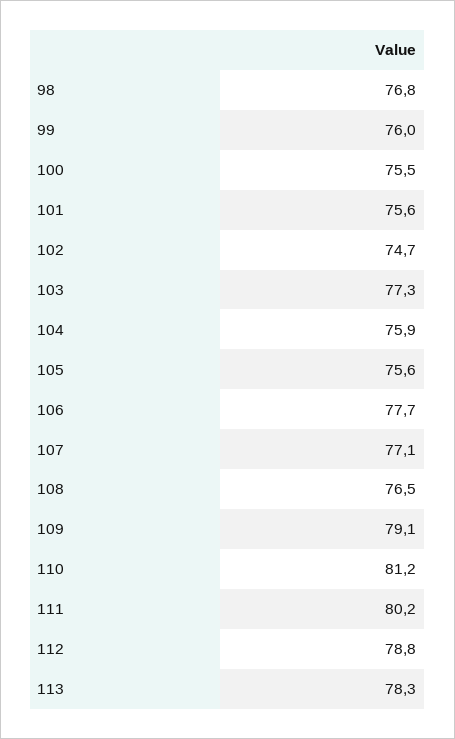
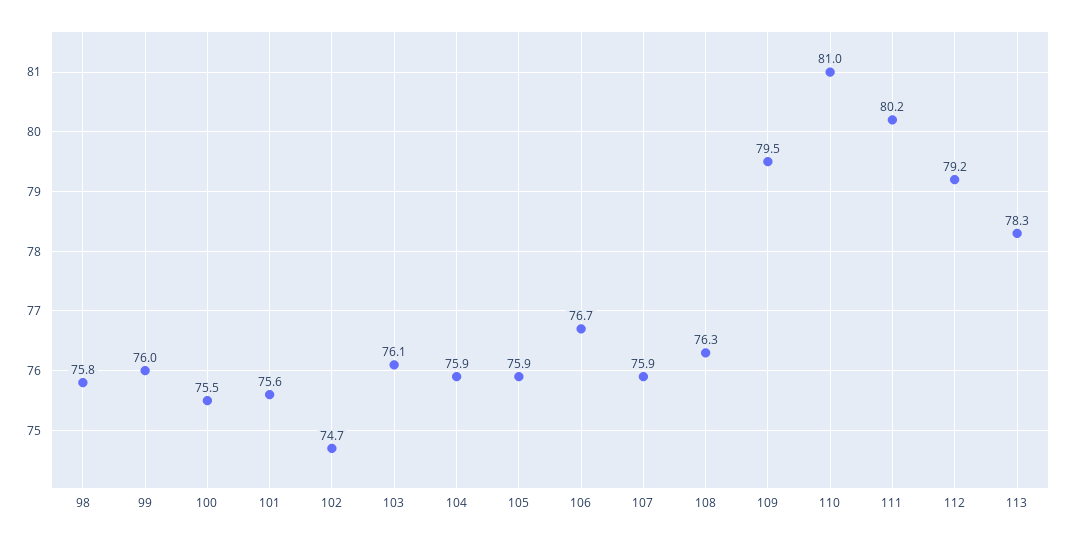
  {
-   "98": 76.8,
+   "98": 75.8,
    "99": 76,
    "100": 75.5,
    "101": 75.6,
    "102": 74.7,
-   "103": 77.3,
+   "103": 76.1,
    "104": 75.9,
-   "105": 75.6,
+   "105": 75.9,
-   "106": 77.7,
+   "106": 76.7,
-   "107": 77.1,
+   "107": 75.9,
-   "108": 76.5,
+   "108": 76.3,
-   "109": 79.1,
+   "109": 79.5,
-   "110": 81.2,
+   "110": 81,
    "111": 80.2,
-   "112": 78.8,
+   "112": 79.2,
    "113": 78.3
  }

